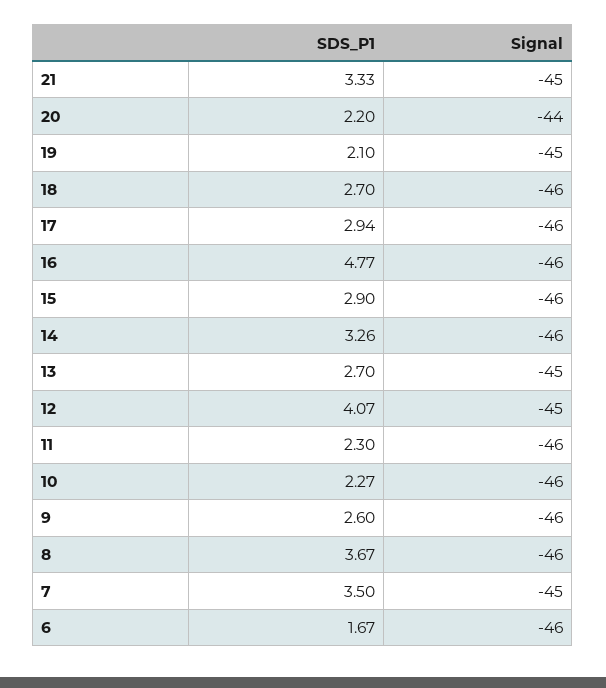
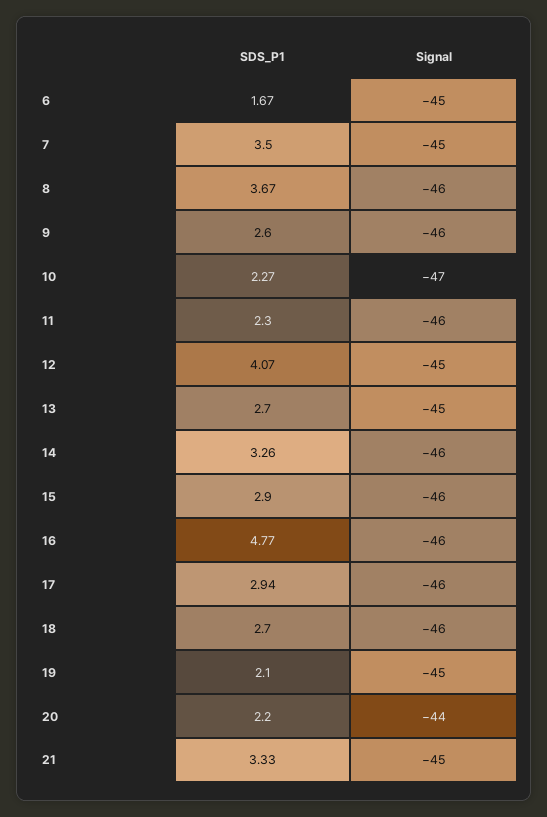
  {
    "SDS_P1": {
      "21": 3.33,
      "20": 2.2,
      "19": 2.1,
      "18": 2.7,
      "17": 2.94,
      "16": 4.77,
      "15": 2.9,
      "14": 3.26,
      "13": 2.7,
      "12": 4.07,
      "11": 2.3,
      "10": 2.27,
      "9": 2.6,
      "8": 3.67,
      "7": 3.5,
      "6": 1.67
    },
    "Signal": {
      "21": -45,
      "20": -44,
      "19": -45,
      "18": -46,
      "17": -46,
      "16": -46,
      "15": -46,
      "14": -46,
      "13": -45,
      "12": -45,
      "11": -46,
-     "10": -46,
+     "10": -47,
      "9": -46,
      "8": -46,
      "7": -45,
-     "6": -46
+     "6": -45
    }
  }

